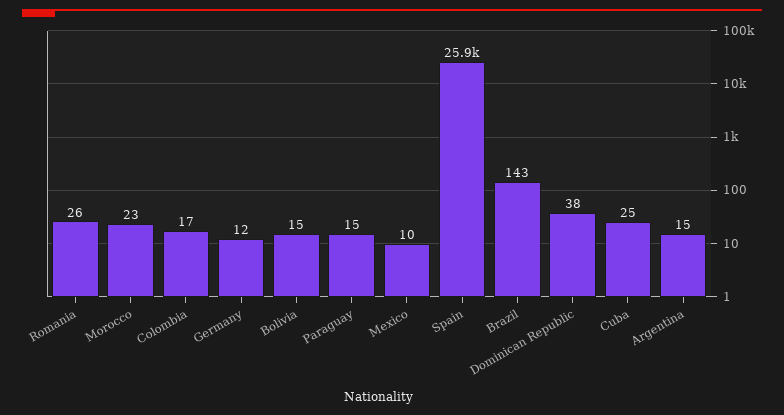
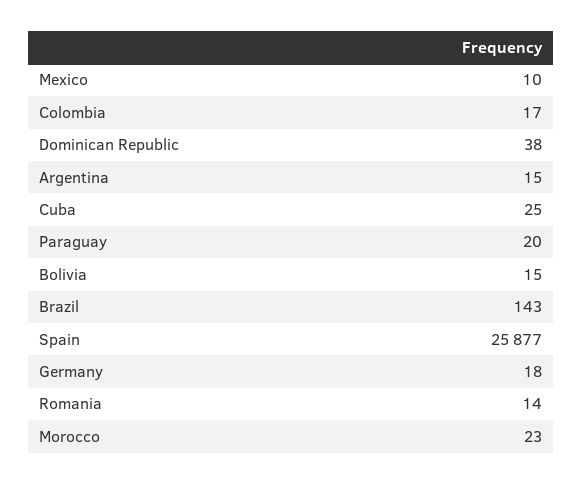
  {
-   "Romania": 26,
+   "Romania": 14,
    "Morocco": 23,
    "Colombia": 17,
-   "Germany": 12,
+   "Germany": 18,
    "Bolivia": 15,
-   "Paraguay": 15,
+   "Paraguay": 20,
    "Mexico": 10,
    "Spain": 25877,
    "Brazil": 143,
    "Dominican Republic": 38,
    "Cuba": 25,
    "Argentina": 15
  }

